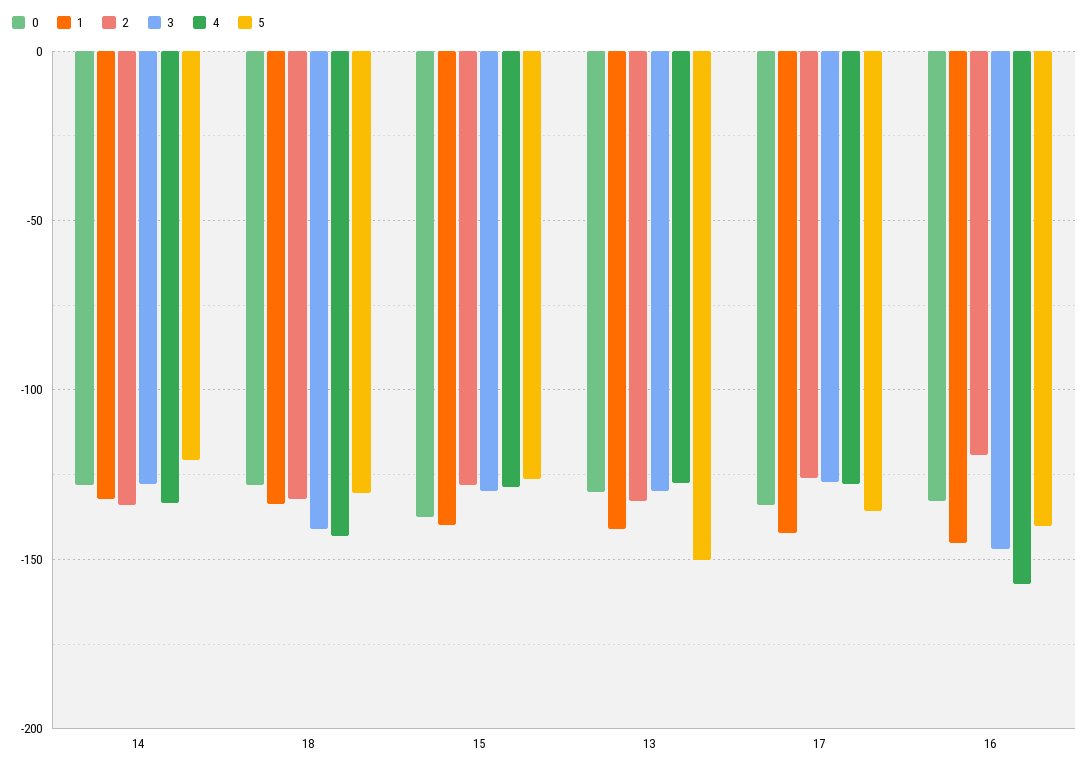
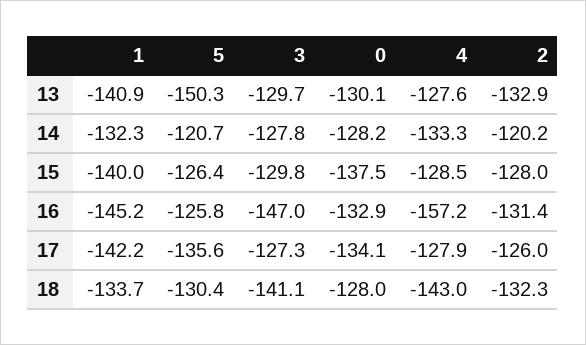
  {
    "0": {
      "14": -128.2,
      "18": -128,
      "15": -137.5,
      "13": -130.1,
      "17": -134.1,
      "16": -132.9
    },
    "1": {
      "14": -132.3,
      "18": -133.7,
      "15": -140,
      "13": -140.9,
      "17": -142.2,
      "16": -145.2
    },
    "2": {
-     "14": -135,
+     "14": -120.2,
      "18": -132.3,
      "15": -128,
      "13": -132.9,
      "17": -126,
-     "16": -120
+     "16": -131.4
    },
    "3": {
      "14": -127.8,
      "18": -141.1,
      "15": -129.8,
      "13": -129.7,
      "17": -127.3,
      "16": -147
    },
    "4": {
      "14": -133.3,
      "18": -143,
      "15": -128.5,
      "13": -127.6,
      "17": -127.9,
      "16": -157.2
    },
    "5": {
      "14": -120.7,
      "18": -130.4,
      "15": -126.4,
      "13": -150.3,
      "17": -135.6,
-     "16": -140
+     "16": -125.8
    }
  }

